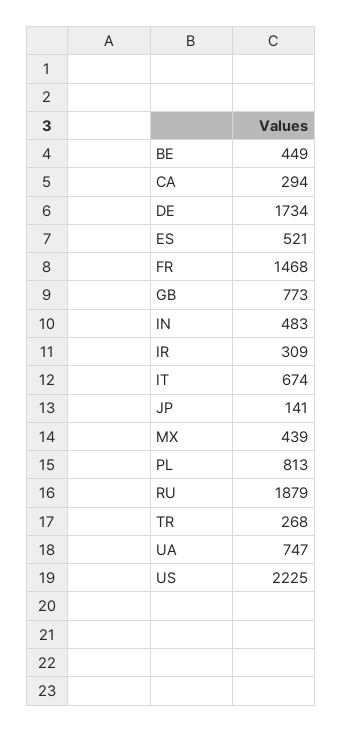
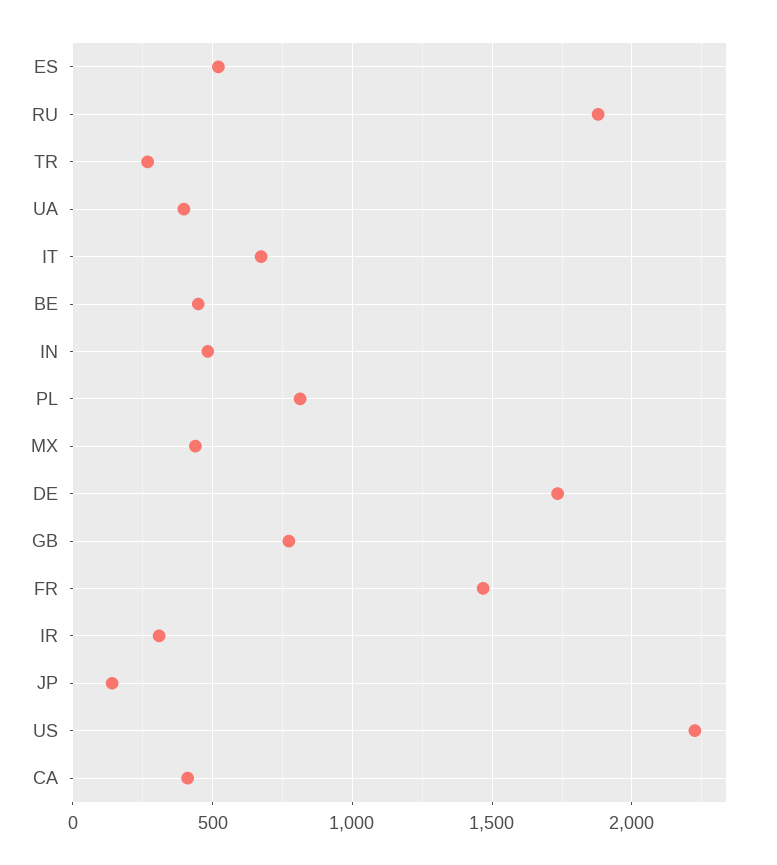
  {
    "BE": 449,
-   "CA": 294,
+   "CA": 400,
    "DE": 1734,
    "ES": 521,
    "FR": 1468,
    "GB": 773,
    "IN": 483,
    "IR": 309,
    "IT": 674,
    "JP": 141,
    "MX": 439,
    "PL": 813,
    "RU": 1879,
    "TR": 268,
-   "UA": 747,
+   "UA": 400,
    "US": 2225
  }

